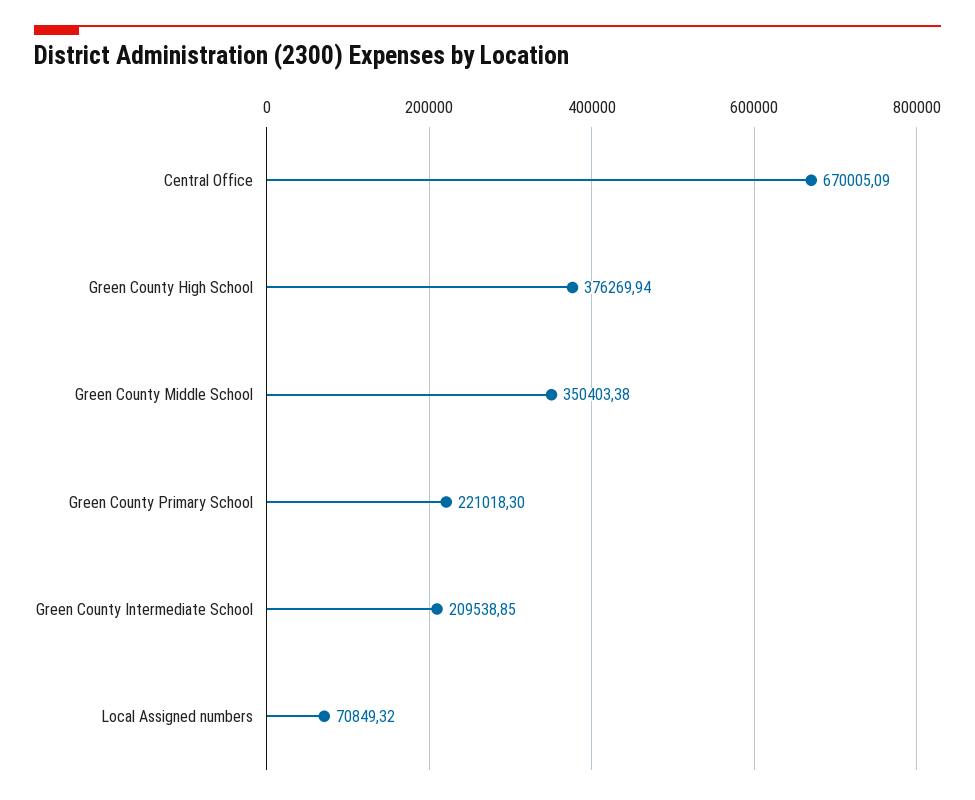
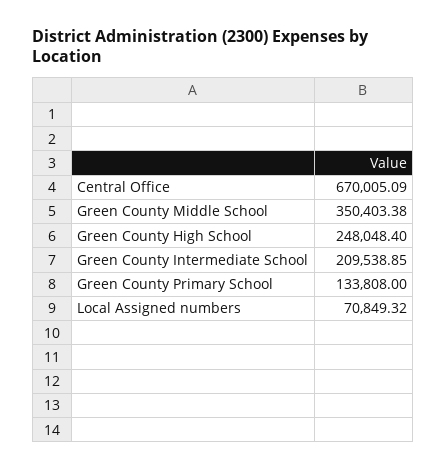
  {
    "Central Office": 670005.09,
-   "Green County High School": 376269.94,
+   "Green County High School": 248048.4,
    "Green County Middle School": 350403.38,
-   "Green County Primary School": 221018.3,
+   "Green County Primary School": 133808,
    "Green County Intermediate School": 209538.85,
    "Local Assigned numbers": 70849.32
  }

